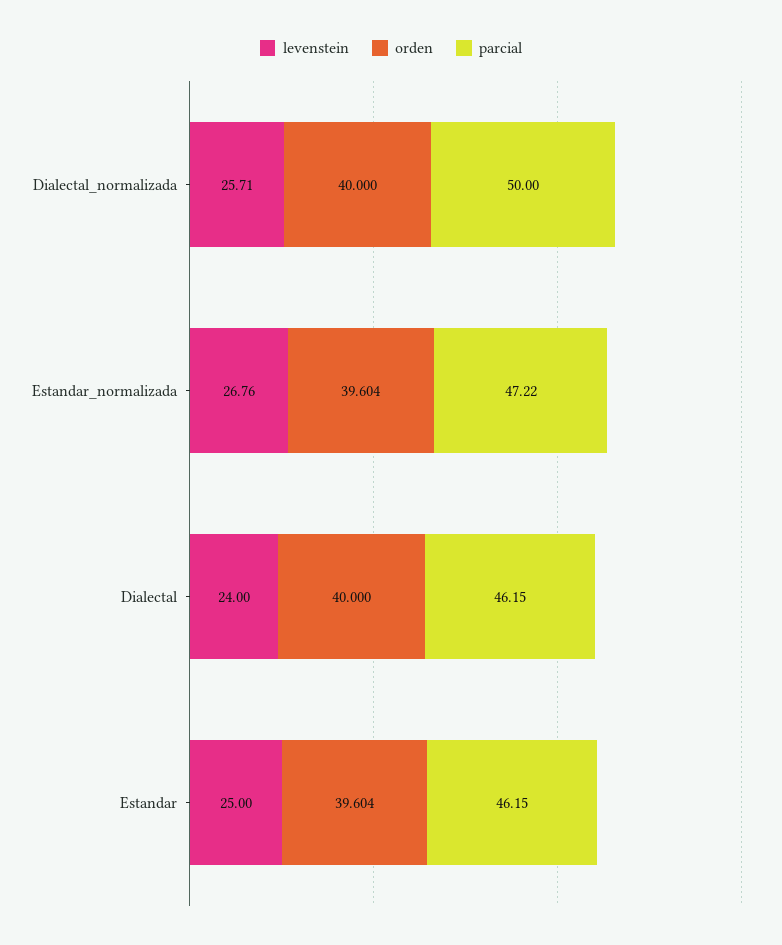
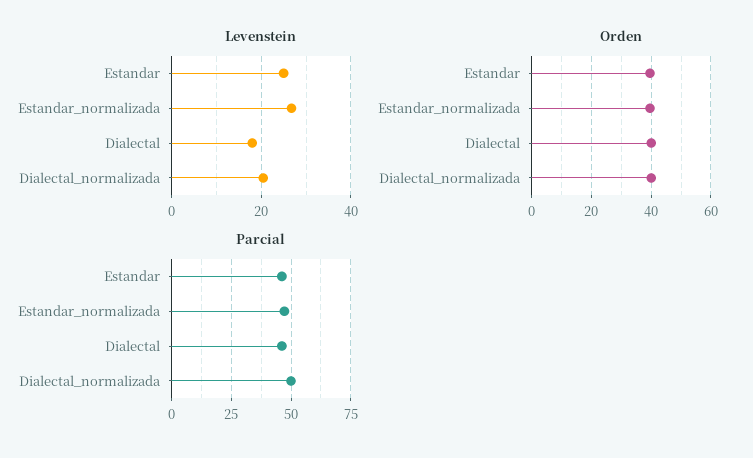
  {
    "levenstein": {
-     "Dialectal_normalizada": 25.71,
+     "Dialectal_normalizada": 20,
      "Estandar_normalizada": 26.76,
-     "Dialectal": 24,
+     "Dialectal": 18,
      "Estandar": 25
    },
    "orden": {
      "Dialectal_normalizada": 40,
      "Estandar_normalizada": 39.604,
      "Dialectal": 40,
      "Estandar": 39.604
    },
    "parcial": {
      "Dialectal_normalizada": 50,
      "Estandar_normalizada": 47.22,
      "Dialectal": 46.15,
      "Estandar": 46.15
    }
  }

